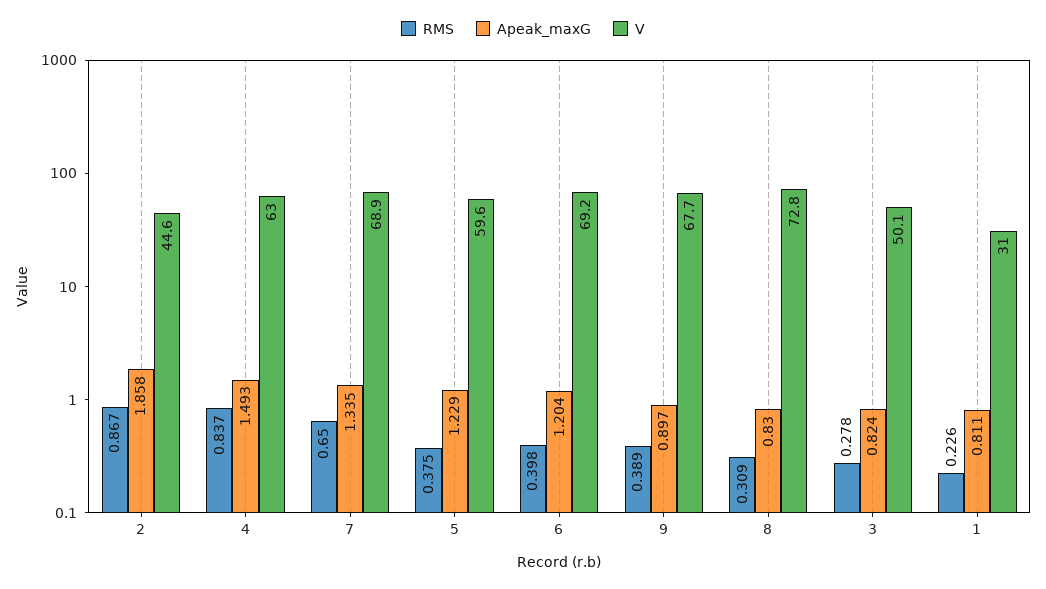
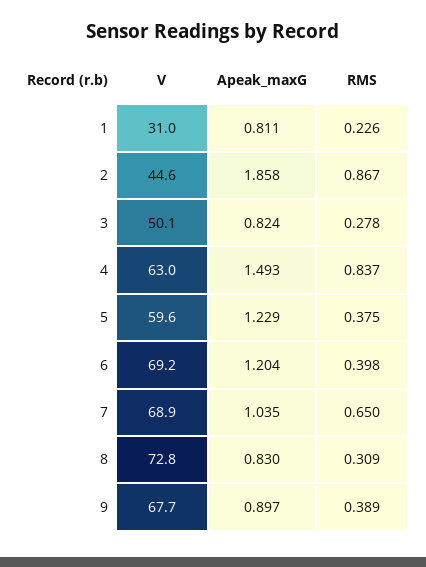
  {
    "RMS": {
      "2": 0.867,
      "4": 0.837,
      "7": 0.65,
      "5": 0.375,
      "6": 0.398,
      "9": 0.389,
      "8": 0.309,
      "3": 0.278,
      "1": 0.226
    },
    "Apeak_maxG": {
      "2": 1.858,
      "4": 1.493,
-     "7": 1.335,
+     "7": 1.035,
      "5": 1.229,
      "6": 1.204,
      "9": 0.897,
      "8": 0.83,
      "3": 0.824,
      "1": 0.811
    },
    "V": {
      "2": 44.6,
      "4": 63,
      "7": 68.9,
      "5": 59.6,
      "6": 69.2,
      "9": 67.7,
      "8": 72.8,
      "3": 50.1,
      "1": 31
    }
  }

